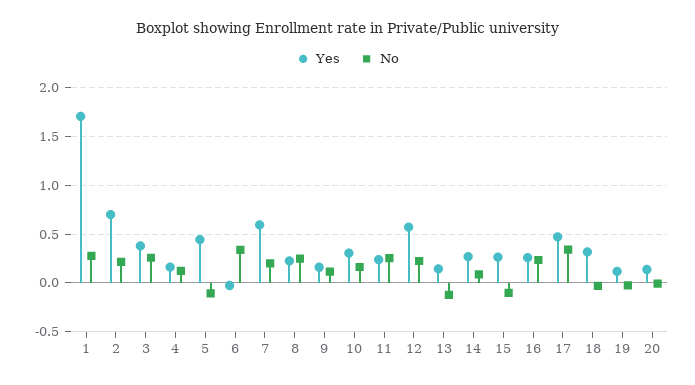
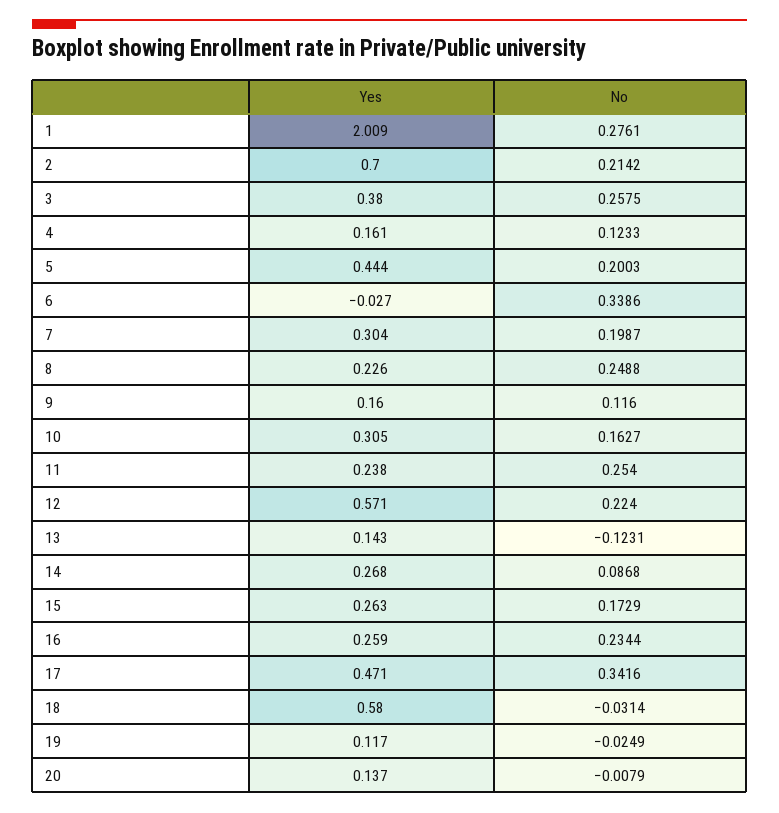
  {
    "Yes": {
-     "1": 1.7,
+     "1": 2.009,
      "2": 0.7,
      "3": 0.38,
      "4": 0.161,
      "5": 0.444,
      "6": -0.027,
-     "7": 0.6,
+     "7": 0.304,
      "8": 0.226,
      "9": 0.16,
      "10": 0.305,
      "11": 0.238,
      "12": 0.571,
      "13": 0.143,
      "14": 0.268,
      "15": 0.263,
      "16": 0.259,
      "17": 0.471,
-     "18": 0.3,
+     "18": 0.58,
      "19": 0.117,
      "20": 0.137
    },
    "No": {
      "1": 0.2761,
      "2": 0.2142,
      "3": 0.2575,
      "4": 0.1233,
-     "5": -0.1,
+     "5": 0.2003,
      "6": 0.3386,
      "7": 0.1987,
      "8": 0.2488,
      "9": 0.116,
      "10": 0.1627,
      "11": 0.254,
      "12": 0.224,
      "13": -0.1231,
      "14": 0.0868,
-     "15": -0.1,
+     "15": 0.1729,
      "16": 0.2344,
      "17": 0.3416,
      "18": -0.0314,
      "19": -0.0249,
      "20": -0.0079
    }
  }

